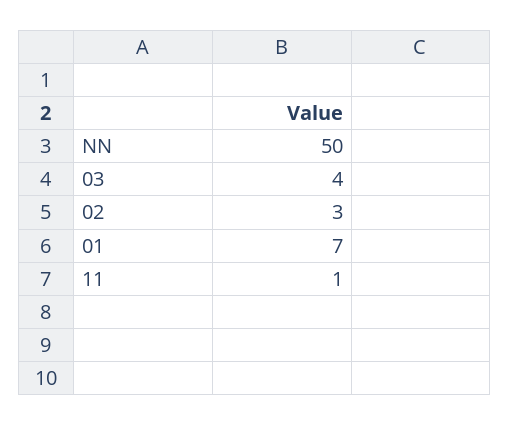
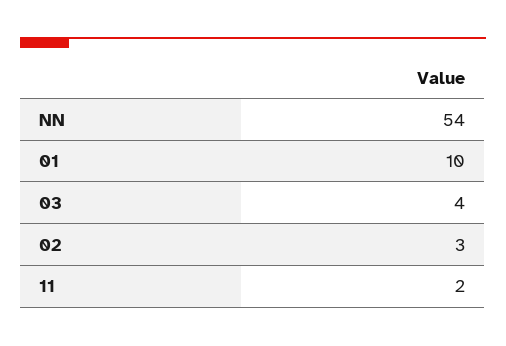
  {
-   "NN": 50,
+   "NN": 54,
    "03": 4,
    "02": 3,
-   "01": 7,
+   "01": 10,
-   "11": 1
+   "11": 2
  }

